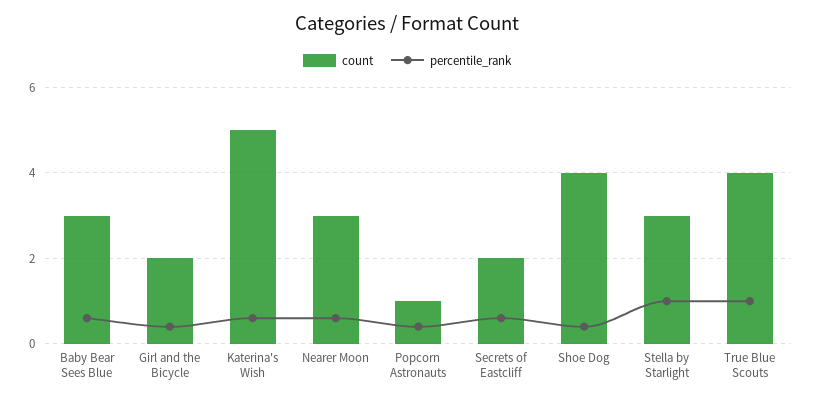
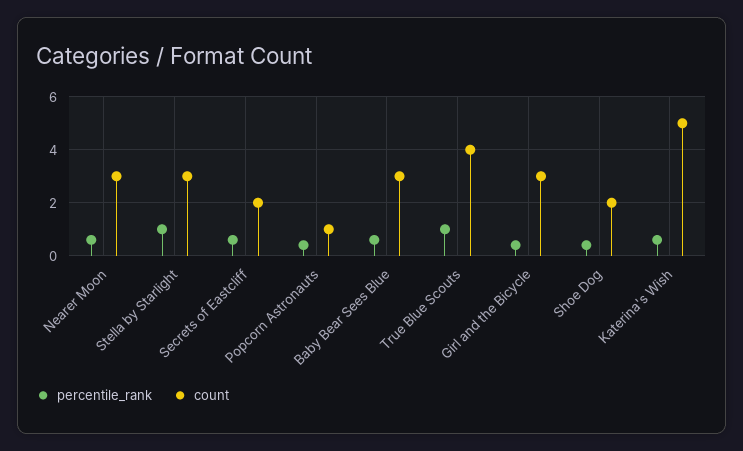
  {
    "count": {
      "Baby Bear Sees Blue": 3,
-     "Girl and the Bicycle": 2,
+     "Girl and the Bicycle": 3,
      "Katerina's Wish": 5,
      "Nearer Moon": 3,
      "Popcorn Astronauts": 1,
      "Secrets of Eastcliff": 2,
-     "Shoe Dog": 4,
+     "Shoe Dog": 2,
      "Stella by Starlight": 3,
      "True Blue Scouts": 4
    },
    "percentile_rank": {
      "Baby Bear Sees Blue": 0.5,
      "Girl and the Bicycle": 0.5,
      "Katerina's Wish": 0.5,
      "Nearer Moon": 0.5,
      "Popcorn Astronauts": 0.5,
      "Secrets of Eastcliff": 0.5,
      "Shoe Dog": 0.5,
      "Stella by Starlight": 1,
      "True Blue Scouts": 1
    }
  }

